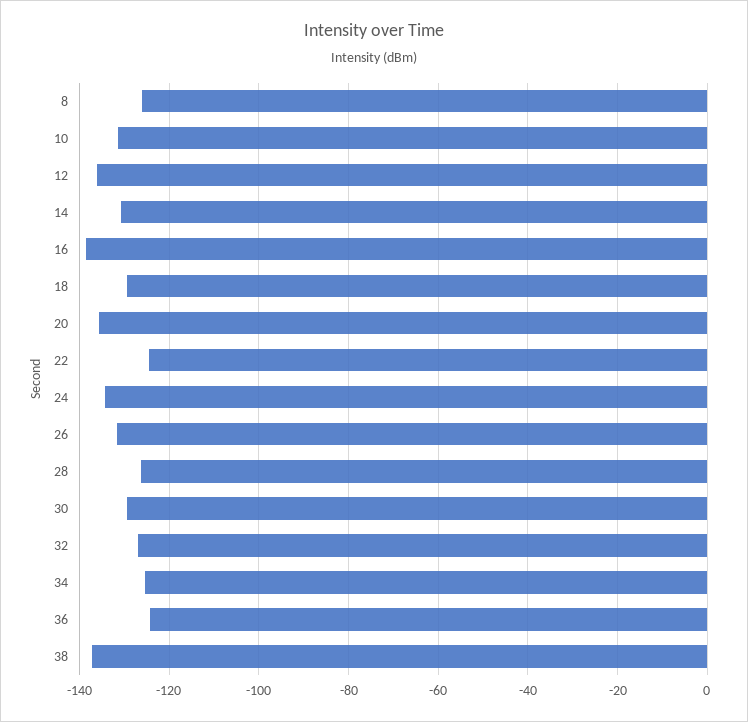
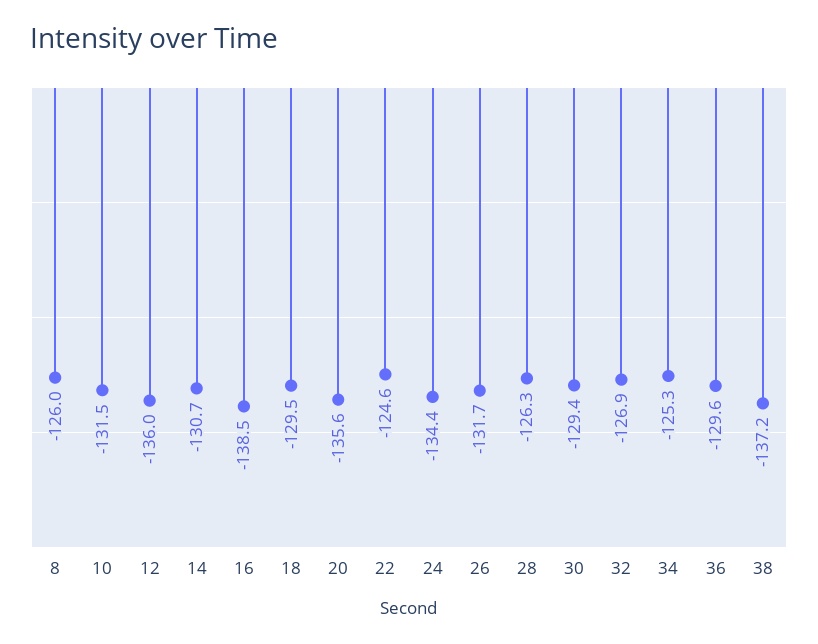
  {
    "8": -126,
    "10": -131.5,
    "12": -136,
    "14": -130.7,
    "16": -138.5,
    "18": -129.5,
    "20": -135.6,
    "22": -124.6,
    "24": -134.4,
    "26": -131.7,
    "28": -126.3,
    "30": -129.4,
    "32": -126.9,
    "34": -125.3,
-   "36": -124,
+   "36": -129.6,
    "38": -137.2
  }

